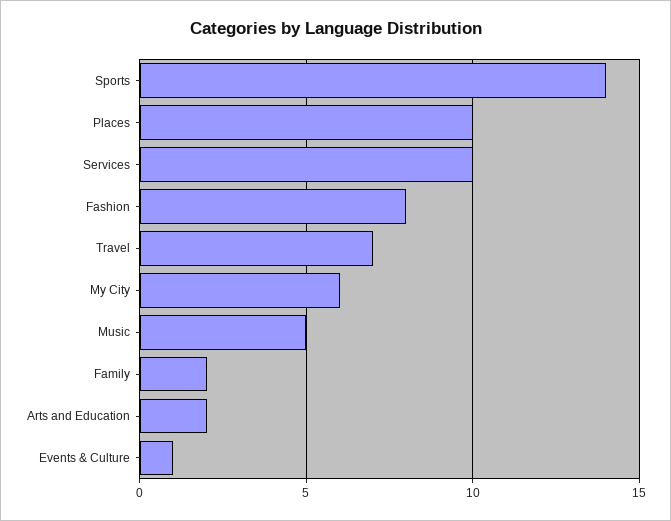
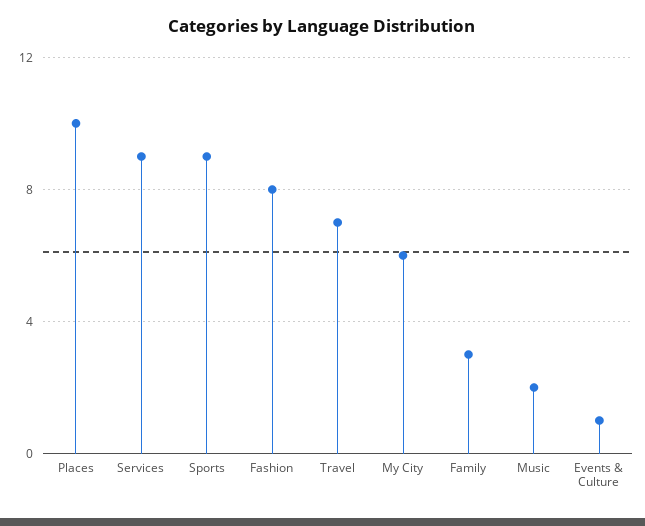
  {
-   "Sports": 14,
+   "Sports": 9,
    "Places": 10,
-   "Services": 10,
+   "Services": 9,
    "Fashion": 8,
    "Travel": 7,
    "My City": 6,
-   "Music": 5,
+   "Music": 2,
-   "Family": 2,
+   "Family": 3,
-   "Arts and Education": 2,
    "Events & Culture": 1
  }

